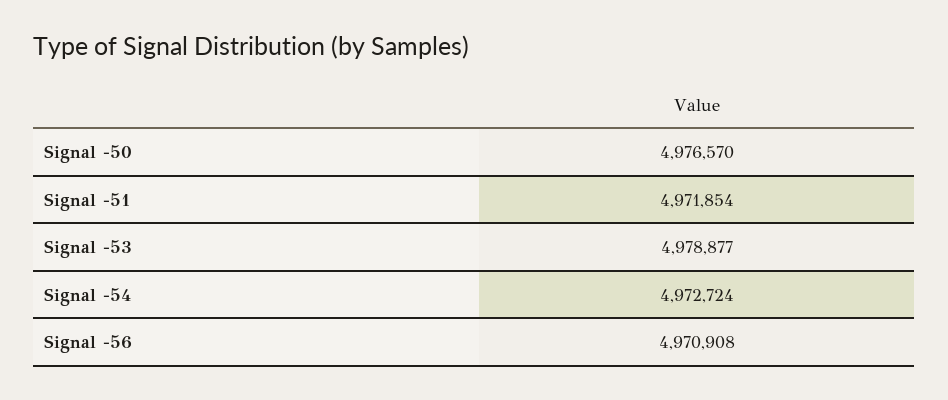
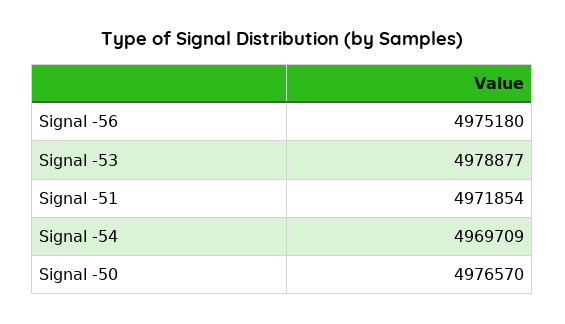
  {
    "Signal -50": 4976570,
    "Signal -51": 4971854,
    "Signal -53": 4978877,
-   "Signal -54": 4972724,
+   "Signal -54": 4969709,
-   "Signal -56": 4970908
+   "Signal -56": 4975180
  }

